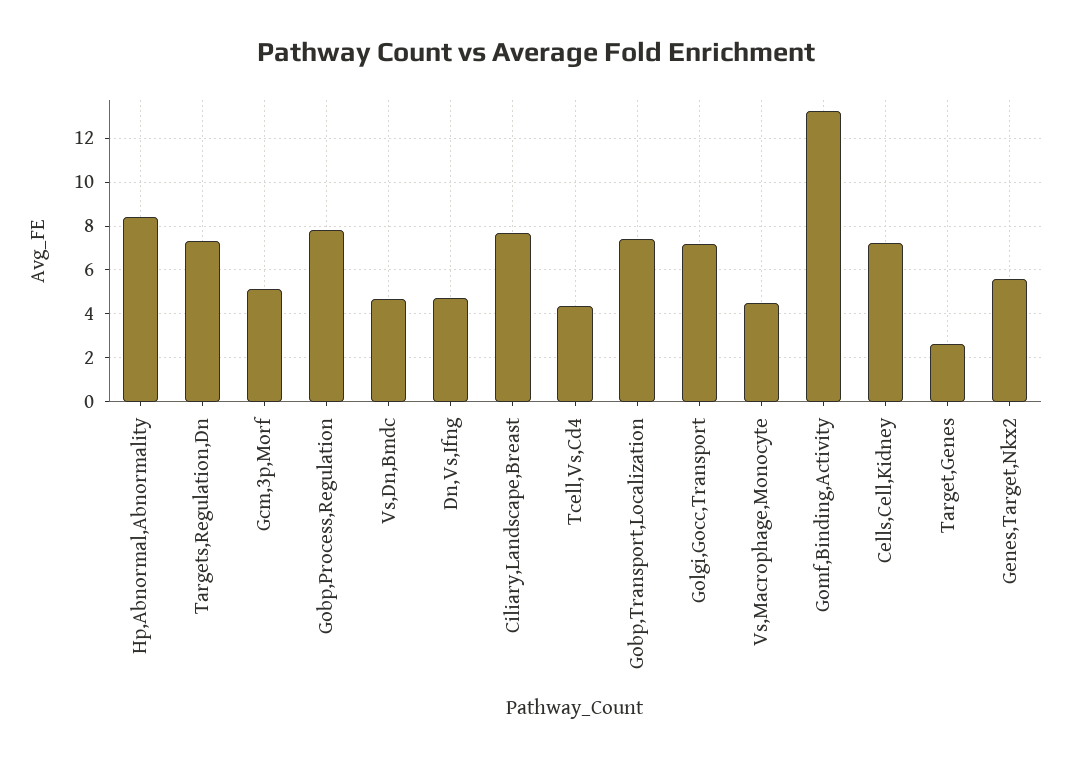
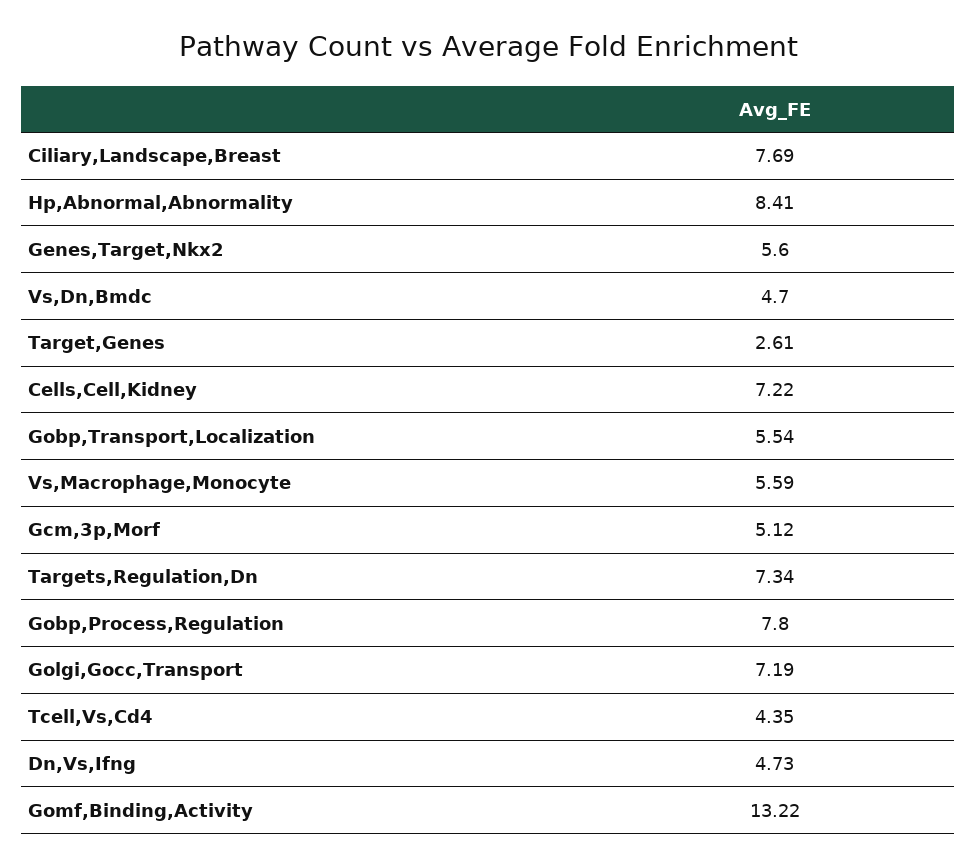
  {
    "Hp,Abnormal,Abnormality": 8.41,
    "Targets,Regulation,Dn": 7.34,
    "Gcm,3p,Morf": 5.12,
    "Gobp,Process,Regulation": 7.8,
    "Vs,Dn,Bmdc": 4.7,
    "Dn,Vs,Ifng": 4.73,
    "Ciliary,Landscape,Breast": 7.69,
    "Tcell,Vs,Cd4": 4.35,
-   "Gobp,Transport,Localization": 7.5,
+   "Gobp,Transport,Localization": 5.54,
    "Golgi,Gocc,Transport": 7.19,
-   "Vs,Macrophage,Monocyte": 4.5,
+   "Vs,Macrophage,Monocyte": 5.59,
    "Gomf,Binding,Activity": 13.22,
    "Cells,Cell,Kidney": 7.22,
    "Target,Genes": 2.61,
    "Genes,Target,Nkx2": 5.6
  }

